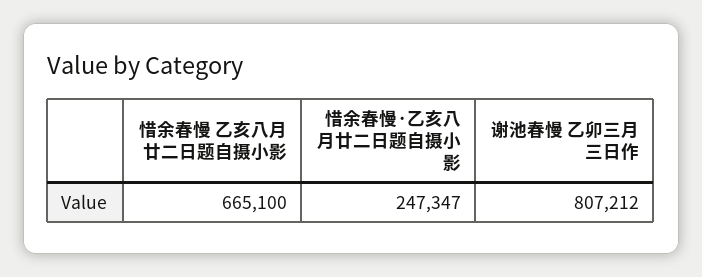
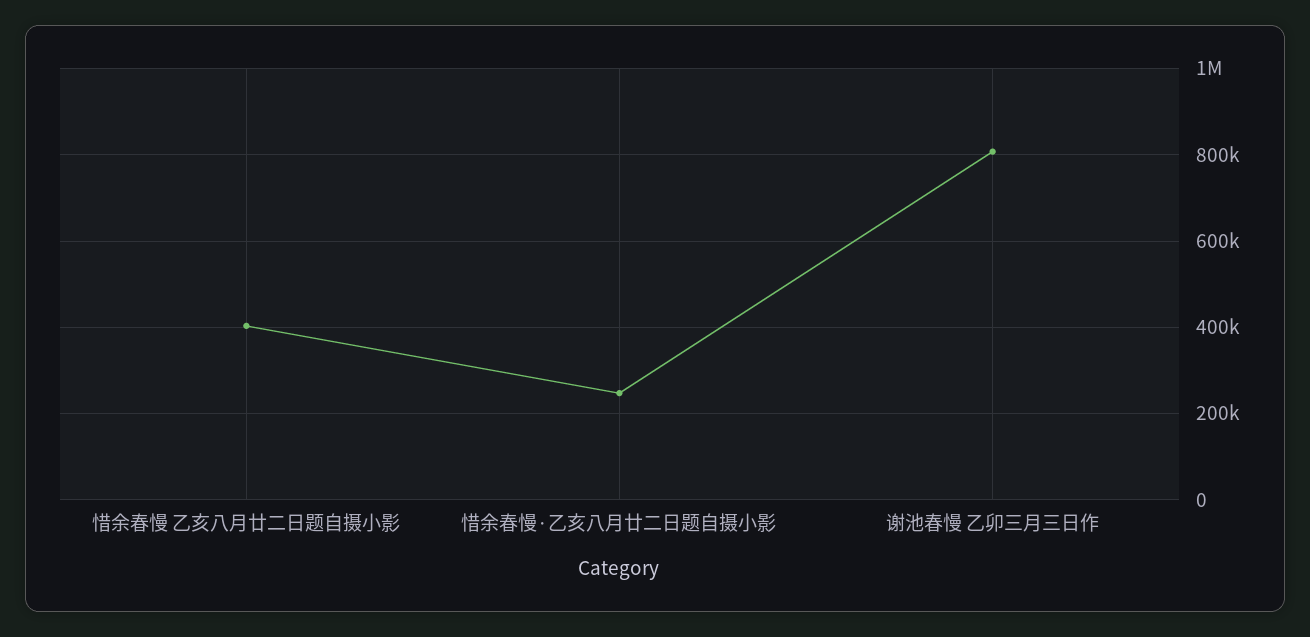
  {
-   "惜余春慢 乙亥八月廿二日题自摄小影": 665100,
+   "惜余春慢 乙亥八月廿二日题自摄小影": 400000,
    "惜余春慢·乙亥八月廿二日题自摄小影": 247347,
    "谢池春慢 乙卯三月三日作": 807212
  }

